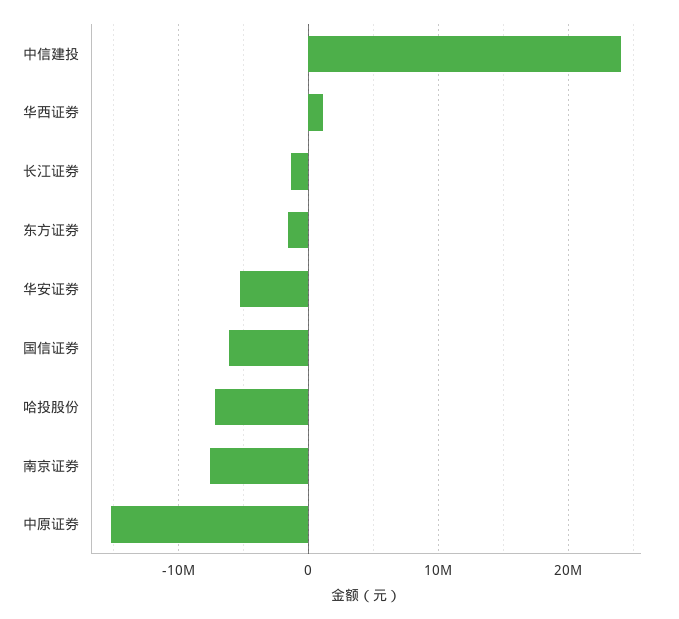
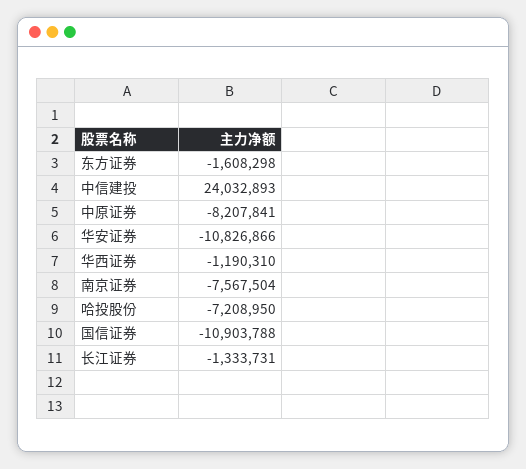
  {
    "中信建投": 24032893,
-   "华西证券": 1000000,
+   "华西证券": -1190310,
    "长江证券": -1333731,
    "东方证券": -1608298,
-   "华安证券": -5000000,
+   "华安证券": -10826866,
-   "国信证券": -6000000,
+   "国信证券": -10903788,
    "哈投股份": -7208950,
    "南京证券": -7567504,
-   "中原证券": -15000000
+   "中原证券": -8207841
  }

